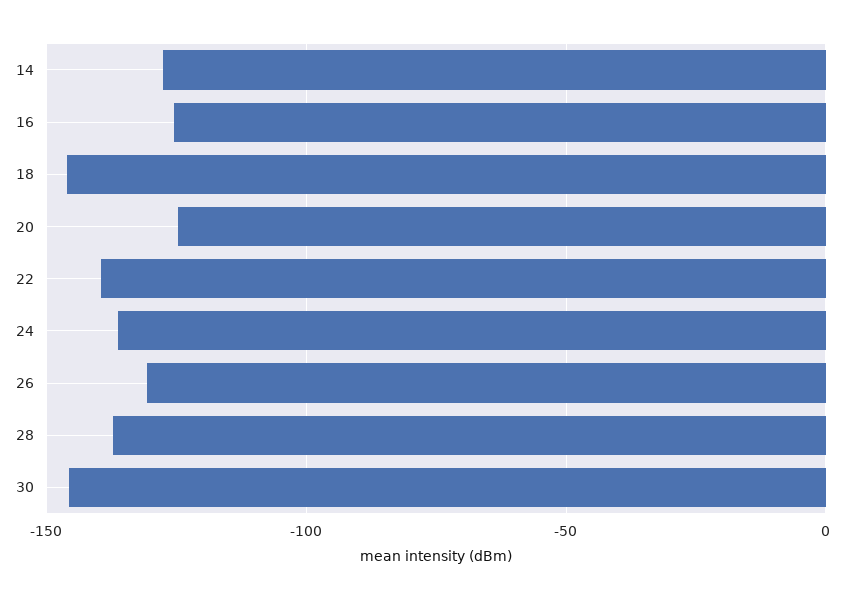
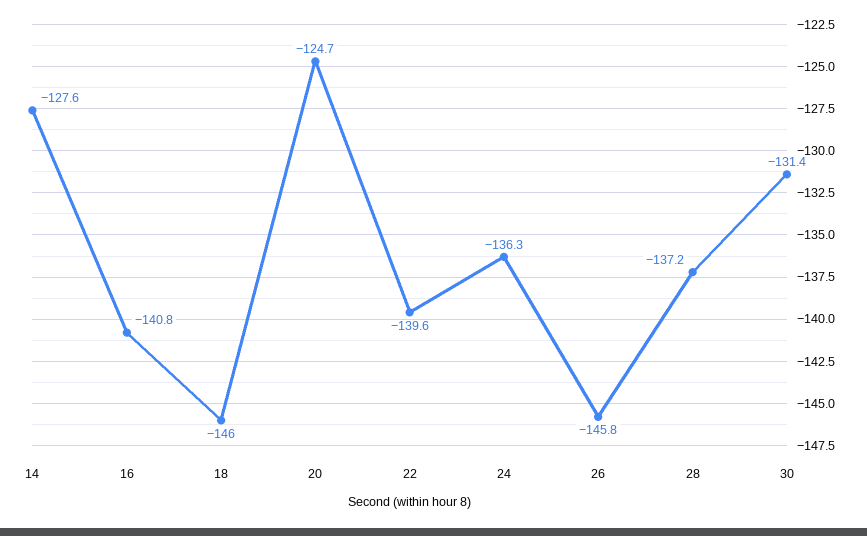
  {
    "14": -127.6,
-   "16": -125,
+   "16": -140.8,
    "18": -146,
    "20": -124.7,
    "22": -139.6,
    "24": -136.3,
-   "26": -130,
+   "26": -145.8,
    "28": -137.2,
-   "30": -145
+   "30": -131.4
  }

